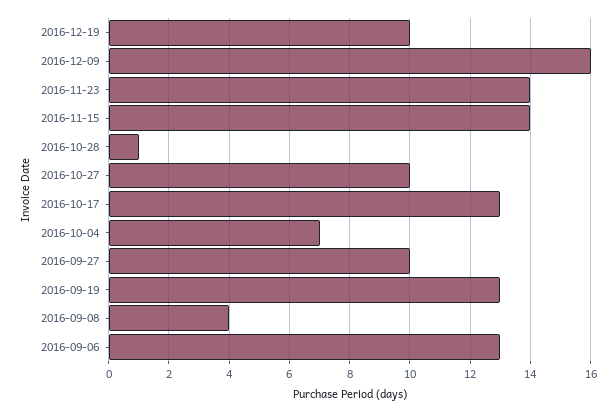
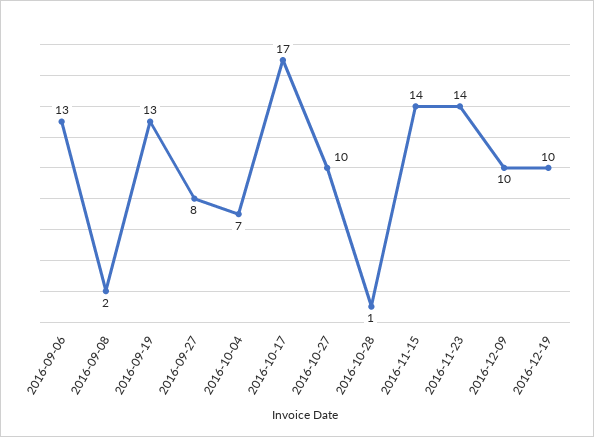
  {
    "2016-12-19": 10,
-   "2016-12-09": 16,
+   "2016-12-09": 10,
    "2016-11-23": 14,
    "2016-11-15": 14,
    "2016-10-28": 1,
    "2016-10-27": 10,
-   "2016-10-17": 13,
+   "2016-10-17": 17,
    "2016-10-04": 7,
-   "2016-09-27": 10,
+   "2016-09-27": 8,
    "2016-09-19": 13,
-   "2016-09-08": 4,
+   "2016-09-08": 2,
    "2016-09-06": 13
  }

